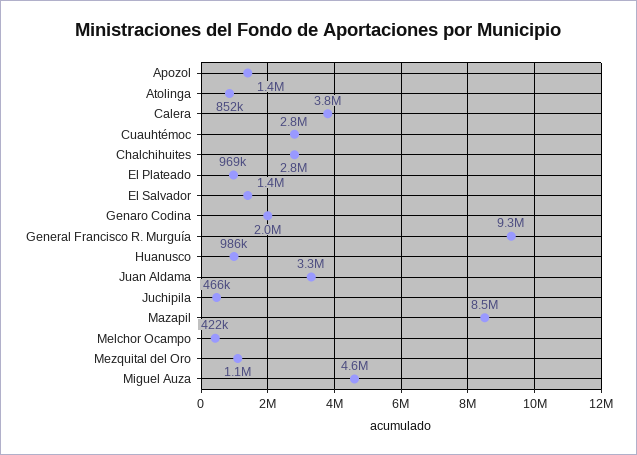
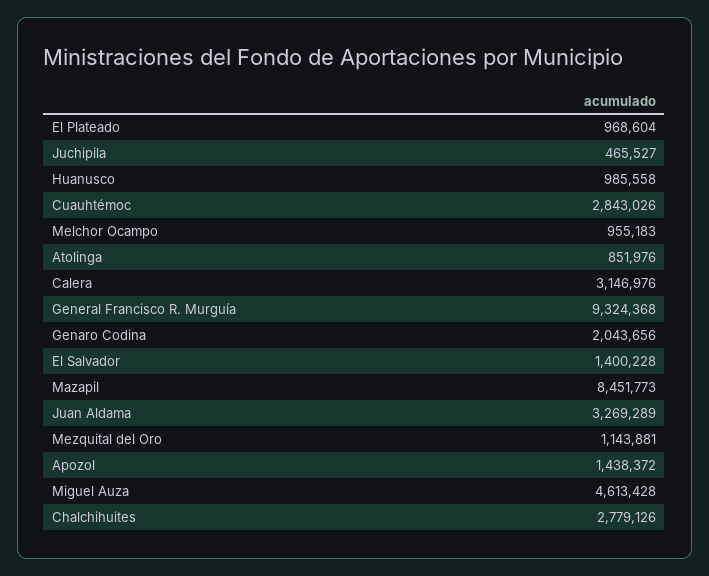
  {
    "Apozol": 1438372,
    "Atolinga": 851976,
-   "Calera": 3800000,
+   "Calera": 3146976,
    "Cuauhtémoc": 2843026,
    "Chalchihuites": 2779126,
    "El Plateado": 968604,
    "El Salvador": 1400228,
    "Genaro Codina": 2043656,
    "General Francisco R. Murguía": 9324368,
    "Huanusco": 985558,
    "Juan Aldama": 3269289,
    "Juchipila": 465527,
    "Mazapil": 8451773,
-   "Melchor Ocampo": 422000,
+   "Melchor Ocampo": 955183,
    "Mezquital del Oro": 1143881,
    "Miguel Auza": 4613428
  }

